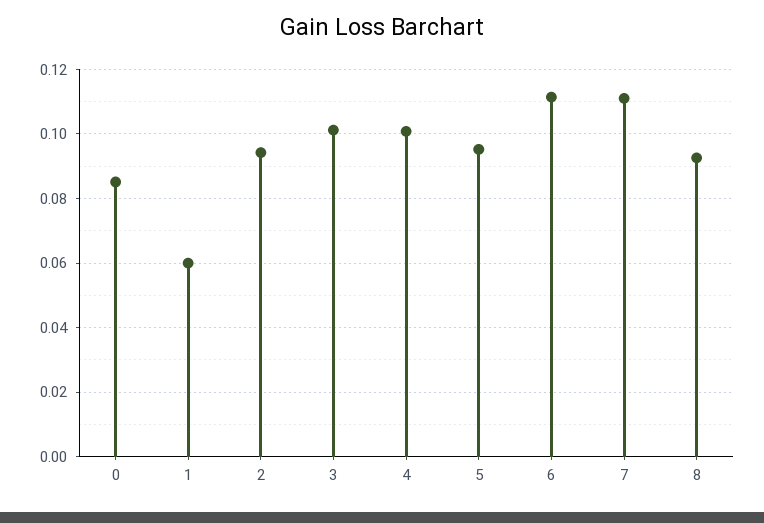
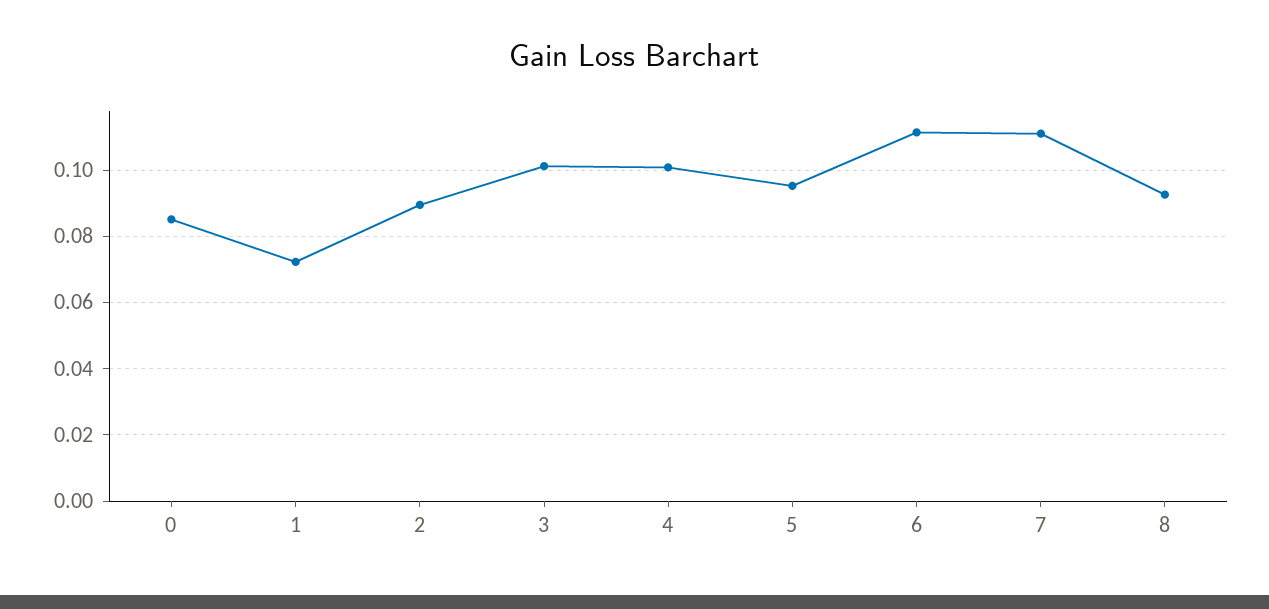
  {
    "0": 0.086,
-   "1": 0.06,
+   "1": 0.072,
-   "2": 0.094,
+   "2": 0.09,
    "3": 0.102,
    "4": 0.1,
    "5": 0.096,
    "6": 0.112,
    "7": 0.112,
    "8": 0.092
  }

